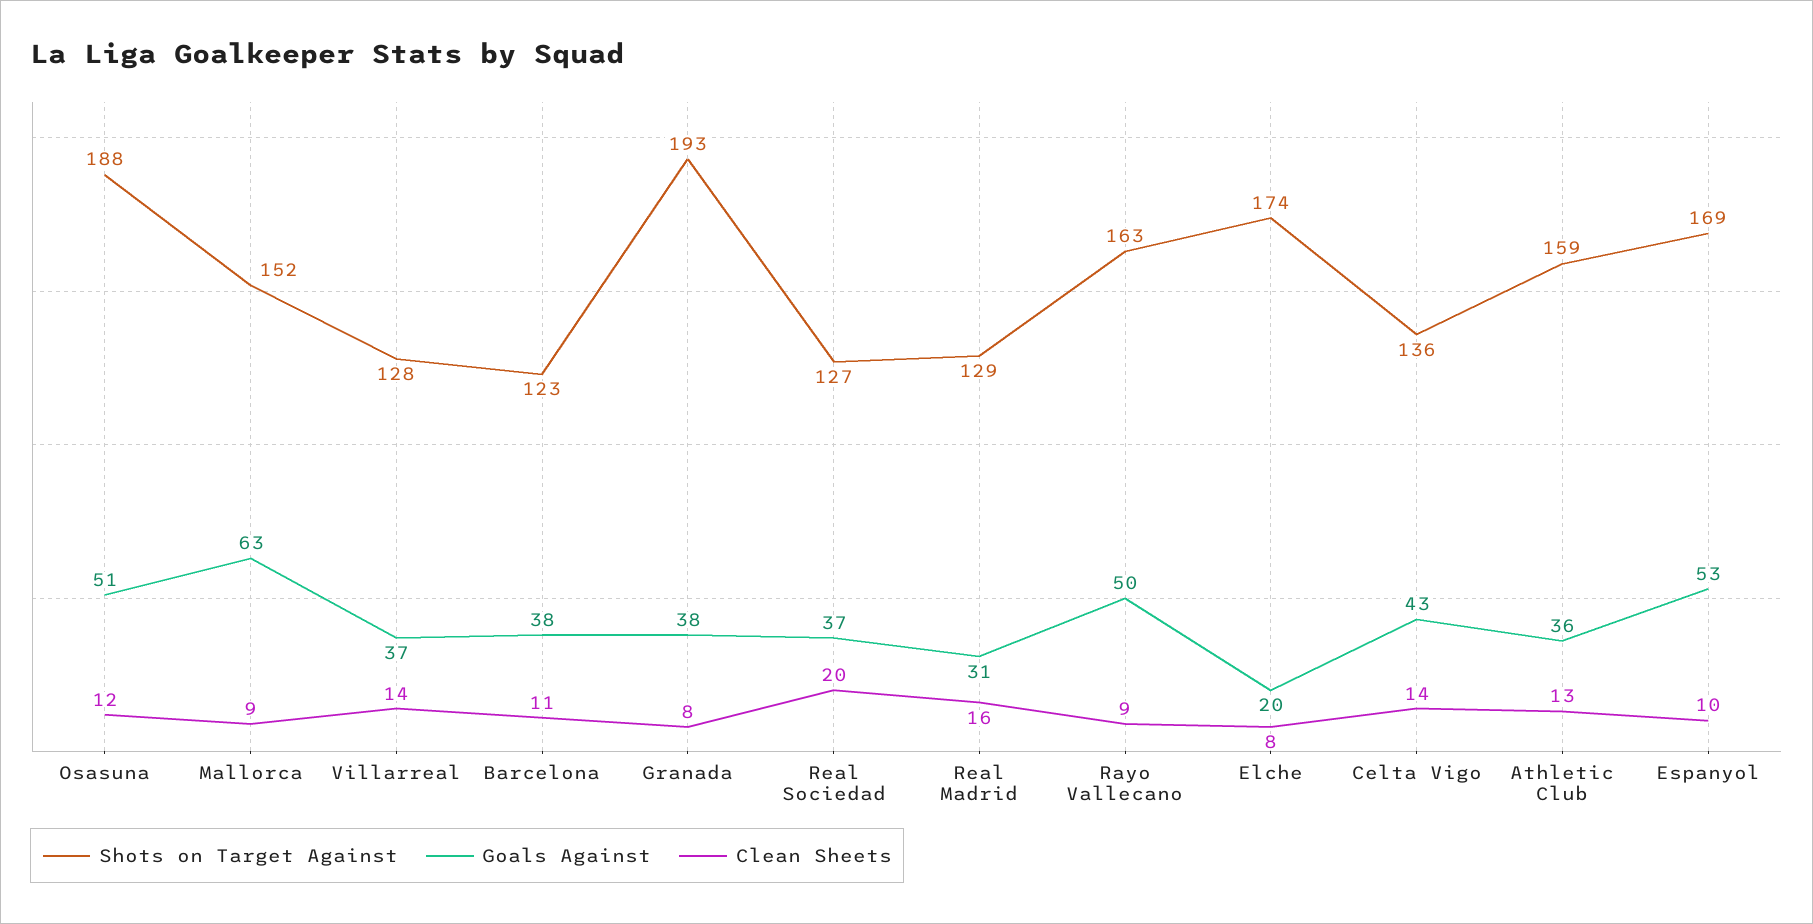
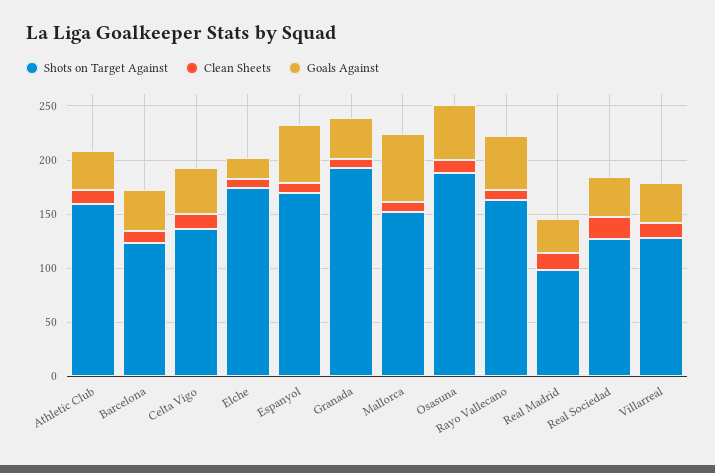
  {
    "Shots on Target Against": {
      "Osasuna": 188,
      "Mallorca": 152,
      "Villarreal": 128,
      "Barcelona": 123,
      "Granada": 193,
      "Real Sociedad": 127,
-     "Real Madrid": 129,
+     "Real Madrid": 100,
      "Rayo Vallecano": 163,
      "Elche": 174,
      "Celta Vigo": 136,
      "Athletic Club": 159,
      "Espanyol": 169
    },
    "Goals Against": {
      "Osasuna": 51,
      "Mallorca": 63,
      "Villarreal": 37,
      "Barcelona": 38,
      "Granada": 38,
      "Real Sociedad": 37,
      "Real Madrid": 31,
      "Rayo Vallecano": 50,
      "Elche": 20,
      "Celta Vigo": 43,
      "Athletic Club": 36,
      "Espanyol": 53
    },
    "Clean Sheets": {
      "Osasuna": 12,
      "Mallorca": 9,
      "Villarreal": 14,
      "Barcelona": 11,
      "Granada": 8,
      "Real Sociedad": 20,
      "Real Madrid": 16,
      "Rayo Vallecano": 9,
      "Elche": 8,
      "Celta Vigo": 14,
      "Athletic Club": 13,
      "Espanyol": 10
    }
  }

